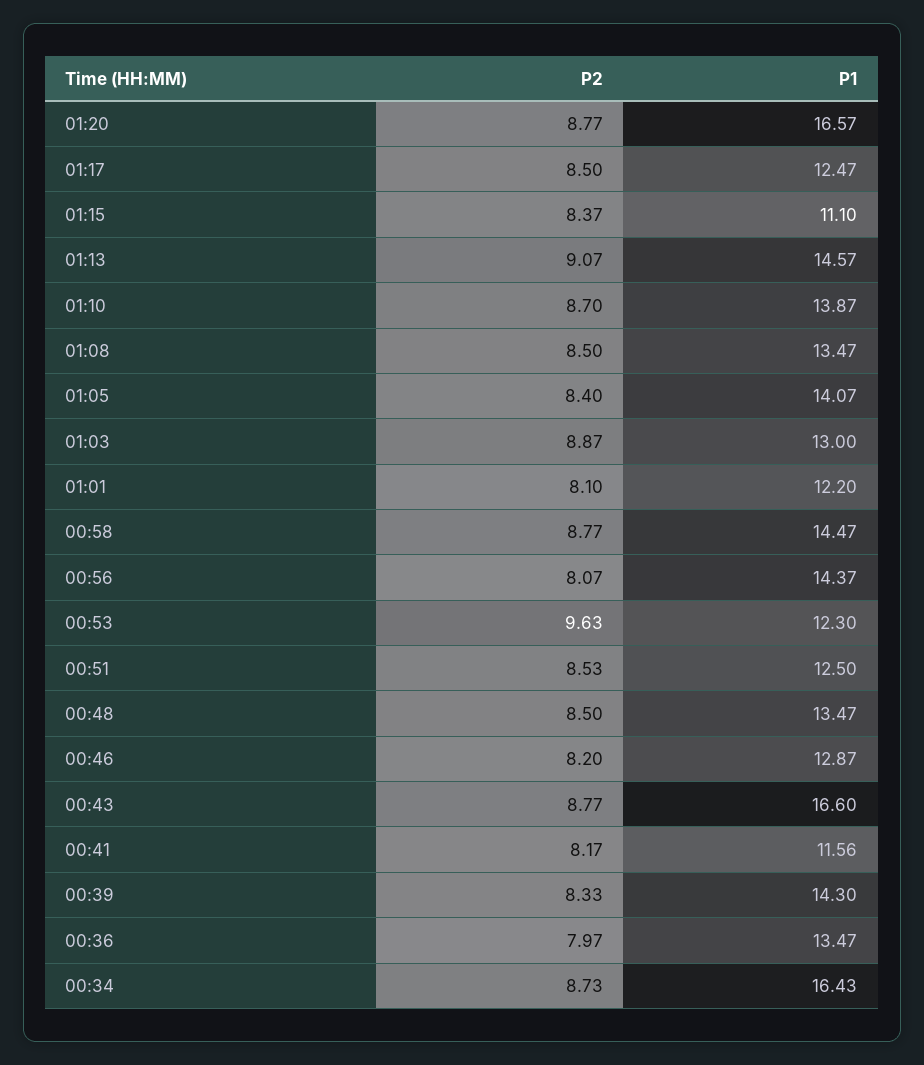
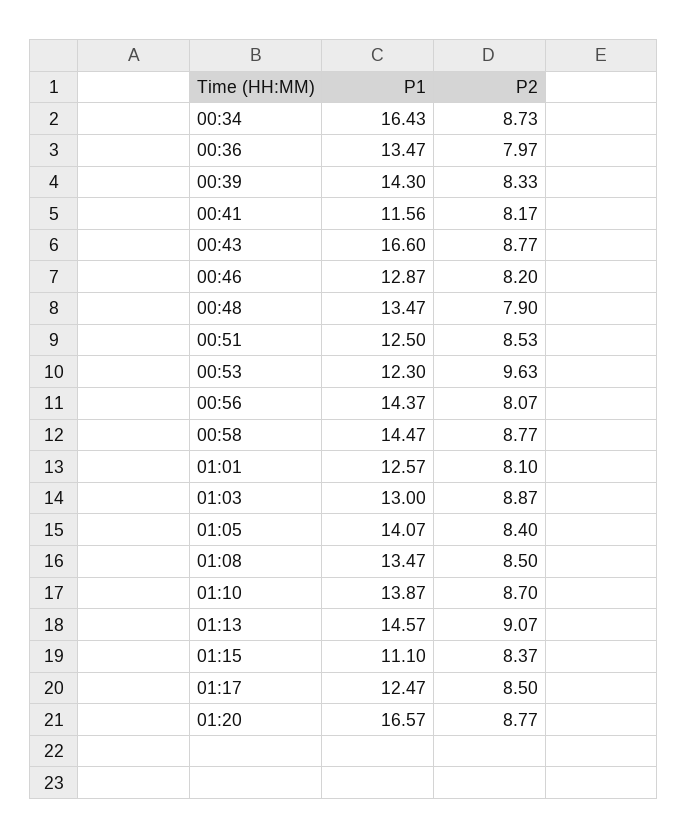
  {
    "P2": {
      "01:20": 8.77,
      "01:17": 8.5,
      "01:15": 8.37,
      "01:13": 9.07,
      "01:10": 8.7,
      "01:08": 8.5,
      "01:05": 8.4,
      "01:03": 8.87,
      "01:01": 8.1,
      "00:58": 8.77,
      "00:56": 8.07,
      "00:53": 9.63,
      "00:51": 8.53,
-     "00:48": 8.5,
+     "00:48": 7.9,
      "00:46": 8.2,
      "00:43": 8.77,
      "00:41": 8.17,
      "00:39": 8.33,
      "00:36": 7.97,
      "00:34": 8.73
    },
    "P1": {
      "01:20": 16.57,
      "01:17": 12.47,
      "01:15": 11.1,
      "01:13": 14.57,
      "01:10": 13.87,
      "01:08": 13.47,
      "01:05": 14.07,
      "01:03": 13,
-     "01:01": 12.2,
+     "01:01": 12.57,
      "00:58": 14.47,
      "00:56": 14.37,
      "00:53": 12.3,
      "00:51": 12.5,
      "00:48": 13.47,
      "00:46": 12.87,
      "00:43": 16.6,
      "00:41": 11.56,
      "00:39": 14.3,
      "00:36": 13.47,
      "00:34": 16.43
    }
  }

